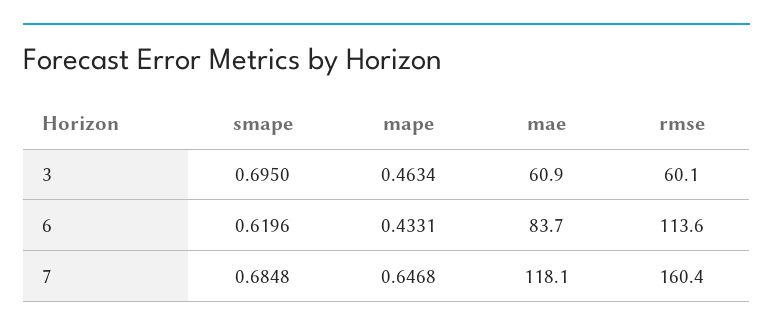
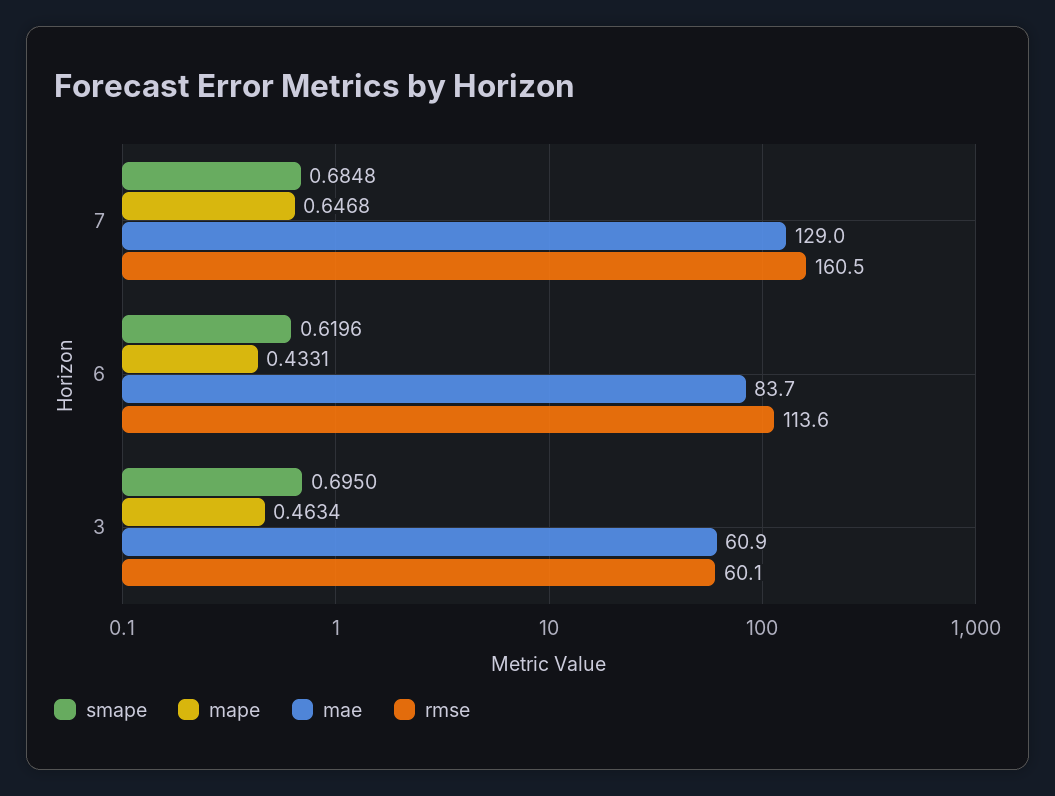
  {
    "smape": {
      "3": 0.695,
      "6": 0.6196,
      "7": 0.6848
    },
    "mape": {
      "3": 0.4634,
      "6": 0.4331,
      "7": 0.6468
    },
    "mae": {
      "3": 60.9,
      "6": 83.7,
-     "7": 118.1
+     "7": 129
    },
    "rmse": {
      "3": 60.1,
      "6": 113.6,
-     "7": 160.4
+     "7": 160.5
    }
  }

